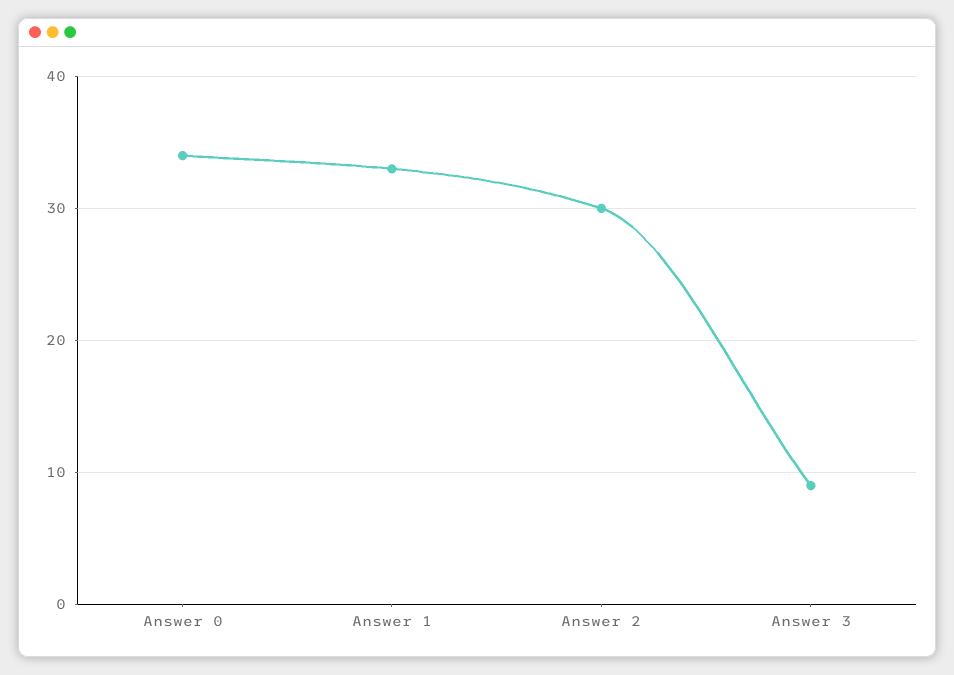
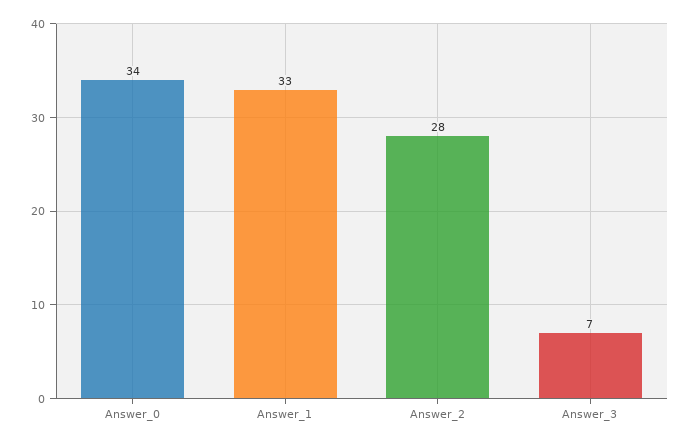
  {
    "Answer 0": 34,
    "Answer 1": 33,
-   "Answer 2": 30,
+   "Answer 2": 28,
-   "Answer 3": 9
+   "Answer 3": 7
  }

